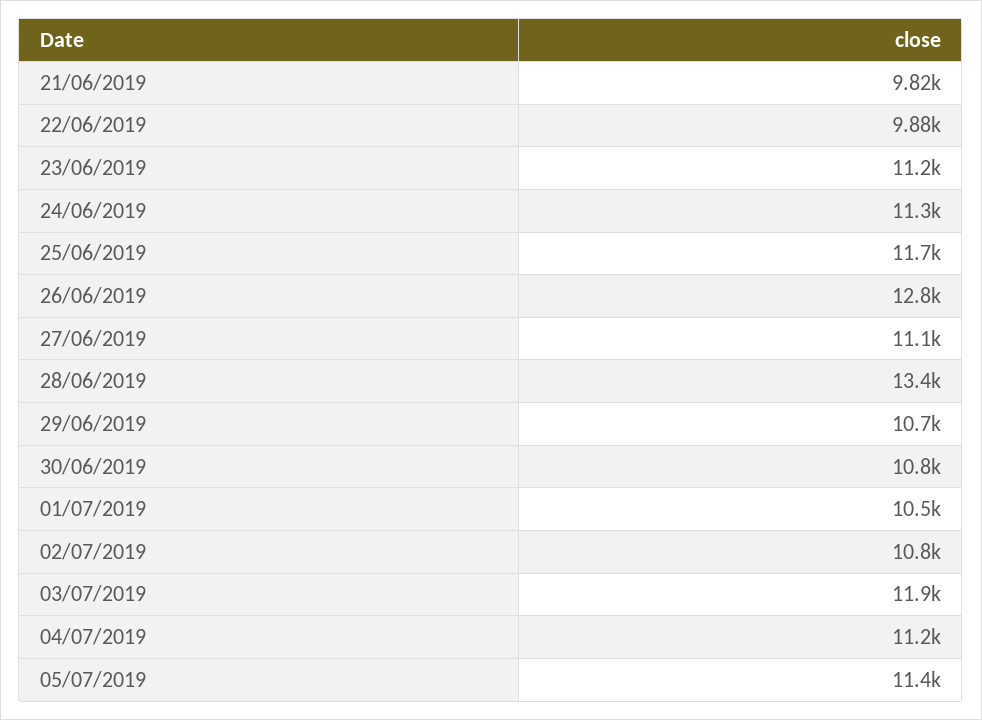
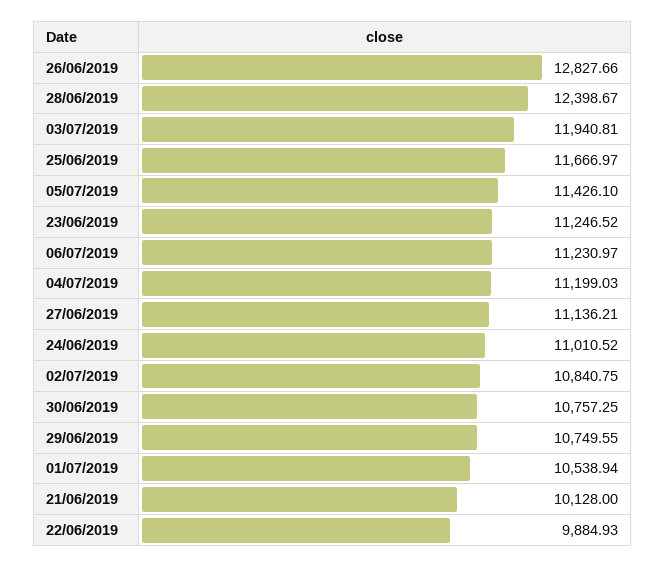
  {
-   "21/06/2019": 9820,
+   "21/06/2019": 10128,
    "22/06/2019": 9884.93,
    "23/06/2019": 11246.52,
-   "24/06/2019": 11300,
+   "24/06/2019": 11010.52,
    "25/06/2019": 11666.97,
    "26/06/2019": 12827.66,
    "27/06/2019": 11136.21,
-   "28/06/2019": 13400,
+   "28/06/2019": 12398.67,
    "29/06/2019": 10749.55,
    "30/06/2019": 10757.25,
    "01/07/2019": 10538.94,
    "02/07/2019": 10840.75,
    "03/07/2019": 11940.81,
    "04/07/2019": 11199.03,
-   "05/07/2019": 11426.1
+   "05/07/2019": 11426.1,
+   "06/07/2019": 11230.97
  }

